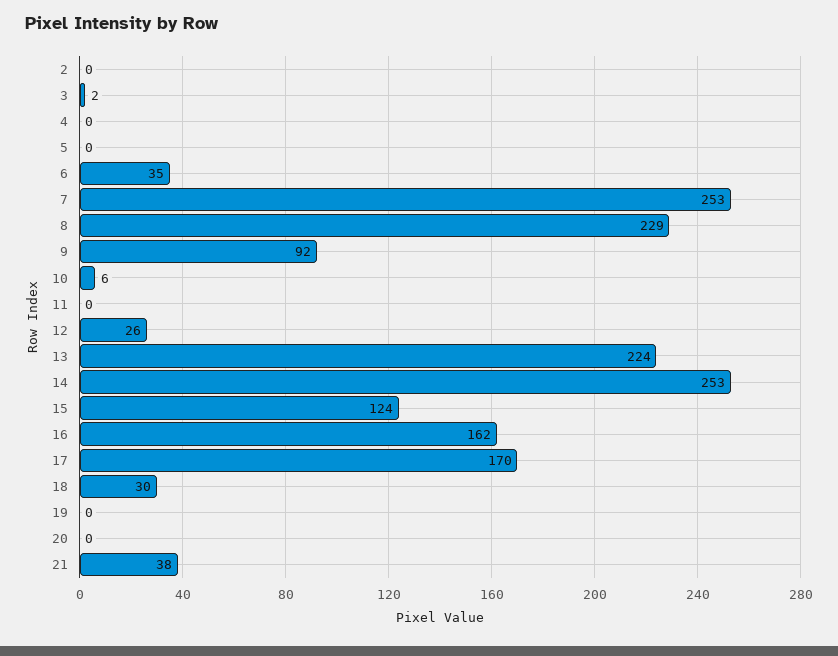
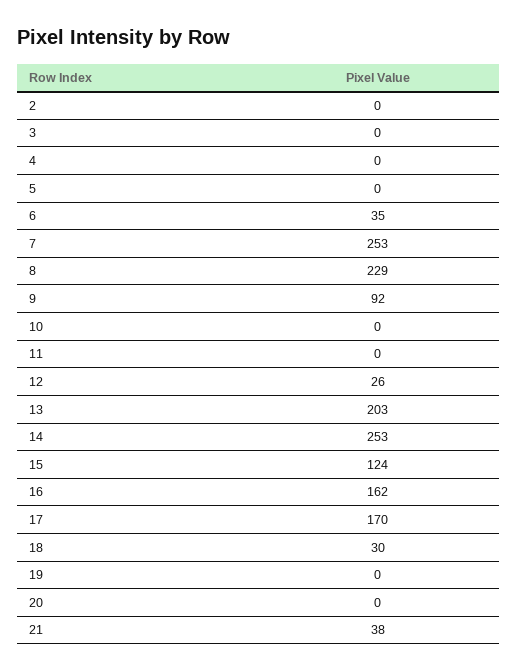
  {
    "2": 0,
-   "3": 2,
+   "3": 0,
    "4": 0,
    "5": 0,
    "6": 35,
    "7": 253,
    "8": 229,
    "9": 92,
-   "10": 6,
+   "10": 0,
    "11": 0,
    "12": 26,
-   "13": 224,
+   "13": 203,
    "14": 253,
    "15": 124,
    "16": 162,
    "17": 170,
    "18": 30,
    "19": 0,
    "20": 0,
    "21": 38
  }

